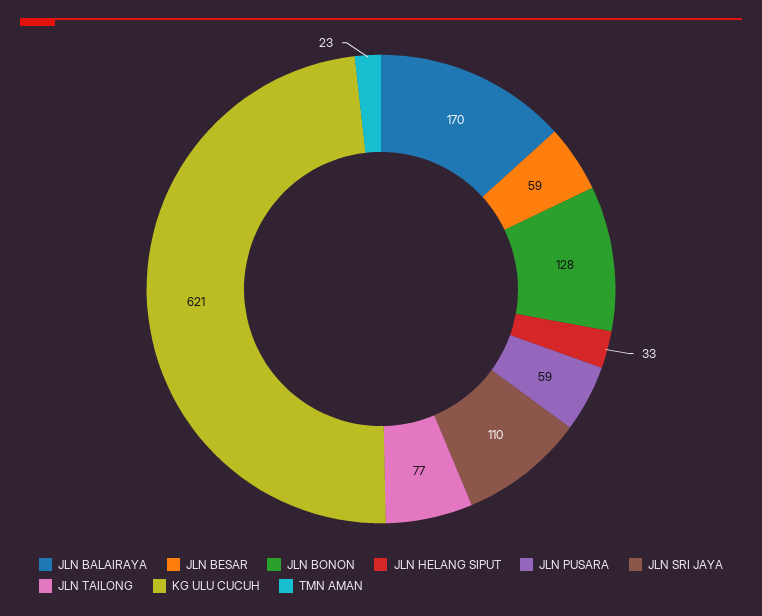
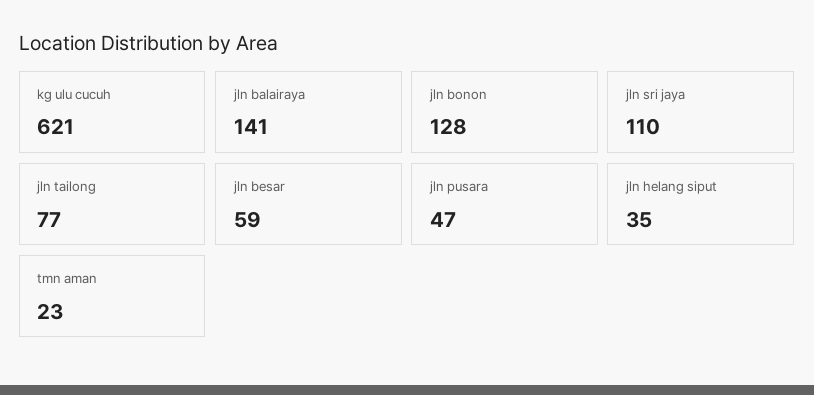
  {
-   "JLN BALAIRAYA": 170,
+   "JLN BALAIRAYA": 141,
    "JLN BESAR": 59,
    "JLN BONON": 128,
-   "JLN HELANG SIPUT": 33,
+   "JLN HELANG SIPUT": 35,
-   "JLN PUSARA": 59,
+   "JLN PUSARA": 47,
    "JLN SRI JAYA": 110,
    "JLN TAILONG": 77,
    "KG ULU CUCUH": 621,
    "TMN AMAN": 23
  }

